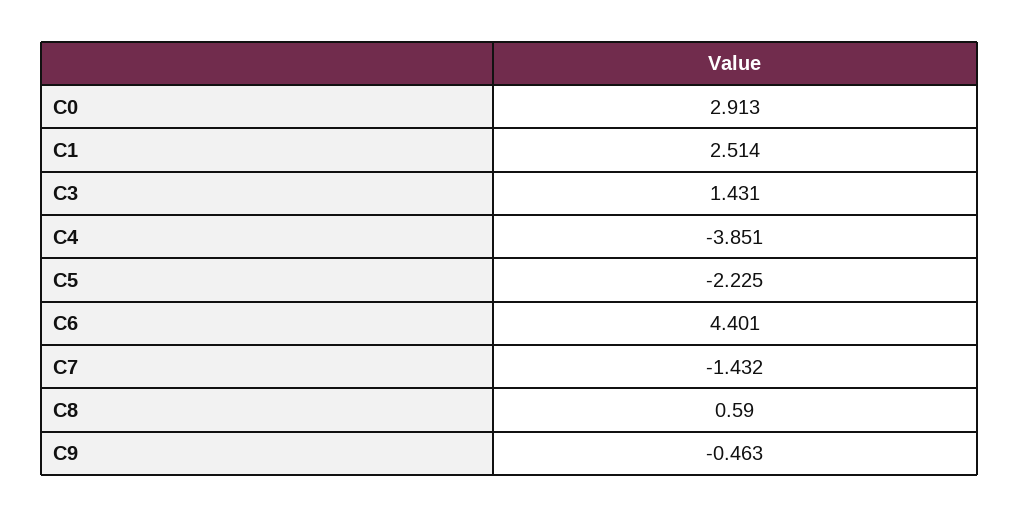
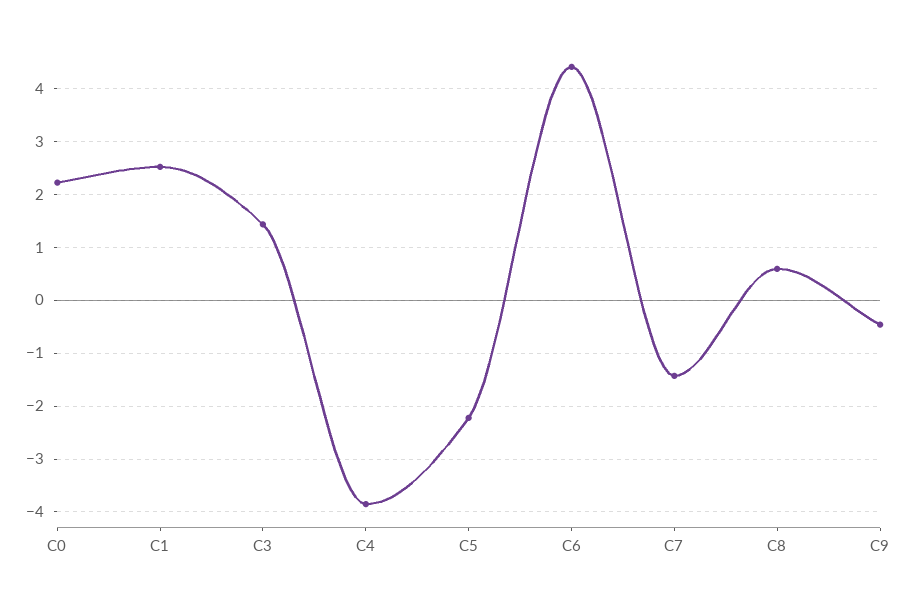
  {
-   "C0": 2.913,
+   "C0": 2.2,
    "C1": 2.514,
    "C3": 1.431,
    "C4": -3.851,
    "C5": -2.225,
    "C6": 4.401,
    "C7": -1.432,
    "C8": 0.59,
    "C9": -0.463
  }

